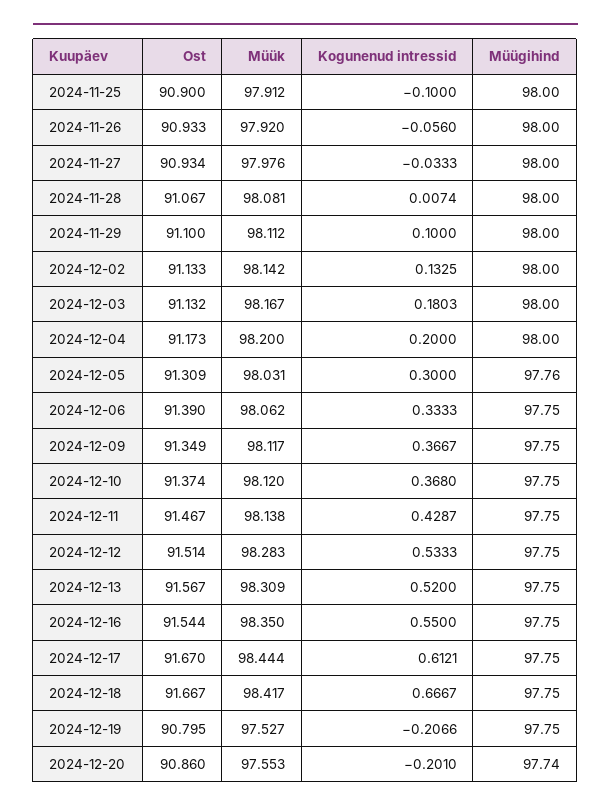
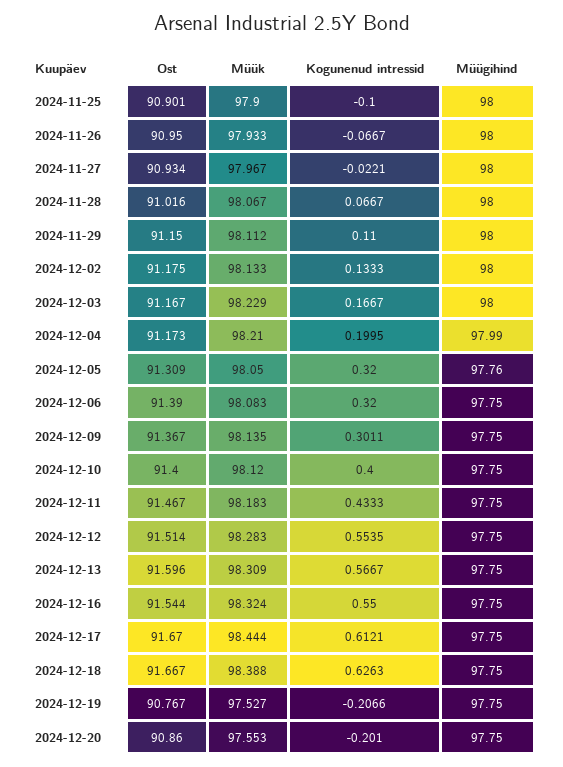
  {
    "Ost": {
-     "2024-11-25": 90.9,
+     "2024-11-25": 90.901,
-     "2024-11-26": 90.933,
+     "2024-11-26": 90.95,
      "2024-11-27": 90.934,
-     "2024-11-28": 91.067,
+     "2024-11-28": 91.016,
-     "2024-11-29": 91.1,
+     "2024-11-29": 91.15,
-     "2024-12-02": 91.133,
+     "2024-12-02": 91.175,
-     "2024-12-03": 91.132,
+     "2024-12-03": 91.167,
      "2024-12-04": 91.173,
      "2024-12-05": 91.309,
      "2024-12-06": 91.39,
-     "2024-12-09": 91.349,
+     "2024-12-09": 91.367,
-     "2024-12-10": 91.374,
+     "2024-12-10": 91.4,
      "2024-12-11": 91.467,
      "2024-12-12": 91.514,
-     "2024-12-13": 91.567,
+     "2024-12-13": 91.596,
      "2024-12-16": 91.544,
      "2024-12-17": 91.67,
      "2024-12-18": 91.667,
-     "2024-12-19": 90.795,
+     "2024-12-19": 90.767,
      "2024-12-20": 90.86
    },
    "Müük": {
-     "2024-11-25": 97.912,
+     "2024-11-25": 97.9,
-     "2024-11-26": 97.92,
+     "2024-11-26": 97.933,
-     "2024-11-27": 97.976,
+     "2024-11-27": 97.967,
-     "2024-11-28": 98.081,
+     "2024-11-28": 98.067,
      "2024-11-29": 98.112,
-     "2024-12-02": 98.142,
+     "2024-12-02": 98.133,
-     "2024-12-03": 98.167,
+     "2024-12-03": 98.229,
-     "2024-12-04": 98.2,
+     "2024-12-04": 98.21,
-     "2024-12-05": 98.031,
+     "2024-12-05": 98.05,
-     "2024-12-06": 98.062,
+     "2024-12-06": 98.083,
-     "2024-12-09": 98.117,
+     "2024-12-09": 98.135,
      "2024-12-10": 98.12,
-     "2024-12-11": 98.138,
+     "2024-12-11": 98.183,
      "2024-12-12": 98.283,
      "2024-12-13": 98.309,
-     "2024-12-16": 98.35,
+     "2024-12-16": 98.324,
      "2024-12-17": 98.444,
-     "2024-12-18": 98.417,
+     "2024-12-18": 98.388,
      "2024-12-19": 97.527,
      "2024-12-20": 97.553
    },
    "Kogunenud intressid": {
      "2024-11-25": -0.1,
-     "2024-11-26": -0.056,
+     "2024-11-26": -0.0667,
-     "2024-11-27": -0.0333,
+     "2024-11-27": -0.0221,
-     "2024-11-28": 0.0074,
+     "2024-11-28": 0.0667,
-     "2024-11-29": 0.1,
+     "2024-11-29": 0.11,
-     "2024-12-02": 0.1325,
+     "2024-12-02": 0.1333,
-     "2024-12-03": 0.1803,
+     "2024-12-03": 0.1667,
-     "2024-12-04": 0.2,
+     "2024-12-04": 0.1995,
-     "2024-12-05": 0.3,
+     "2024-12-05": 0.32,
-     "2024-12-06": 0.3333,
+     "2024-12-06": 0.32,
-     "2024-12-09": 0.3667,
+     "2024-12-09": 0.3011,
-     "2024-12-10": 0.368,
+     "2024-12-10": 0.4,
-     "2024-12-11": 0.4287,
+     "2024-12-11": 0.4333,
-     "2024-12-12": 0.5333,
+     "2024-12-12": 0.5535,
-     "2024-12-13": 0.52,
+     "2024-12-13": 0.5667,
      "2024-12-16": 0.55,
      "2024-12-17": 0.6121,
-     "2024-12-18": 0.6667,
+     "2024-12-18": 0.6263,
      "2024-12-19": -0.2066,
      "2024-12-20": -0.201
    },
    "Müügihind": {
      "2024-11-25": 98,
      "2024-11-26": 98,
      "2024-11-27": 98,
      "2024-11-28": 98,
      "2024-11-29": 98,
      "2024-12-02": 98,
      "2024-12-03": 98,
-     "2024-12-04": 98,
+     "2024-12-04": 97.99,
      "2024-12-05": 97.76,
      "2024-12-06": 97.75,
      "2024-12-09": 97.75,
      "2024-12-10": 97.75,
      "2024-12-11": 97.75,
      "2024-12-12": 97.75,
      "2024-12-13": 97.75,
      "2024-12-16": 97.75,
      "2024-12-17": 97.75,
      "2024-12-18": 97.75,
      "2024-12-19": 97.75,
-     "2024-12-20": 97.74
+     "2024-12-20": 97.75
    }
  }

